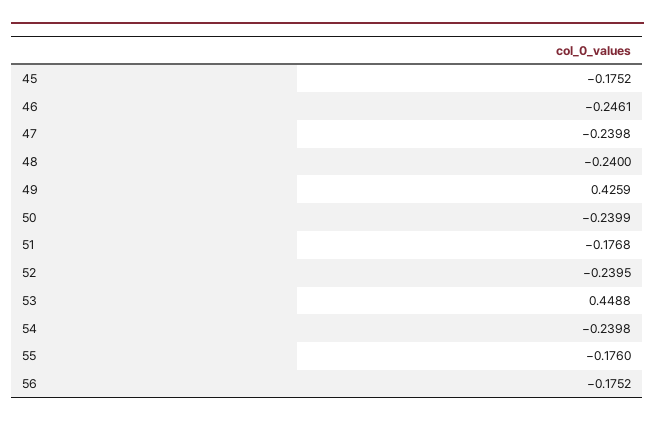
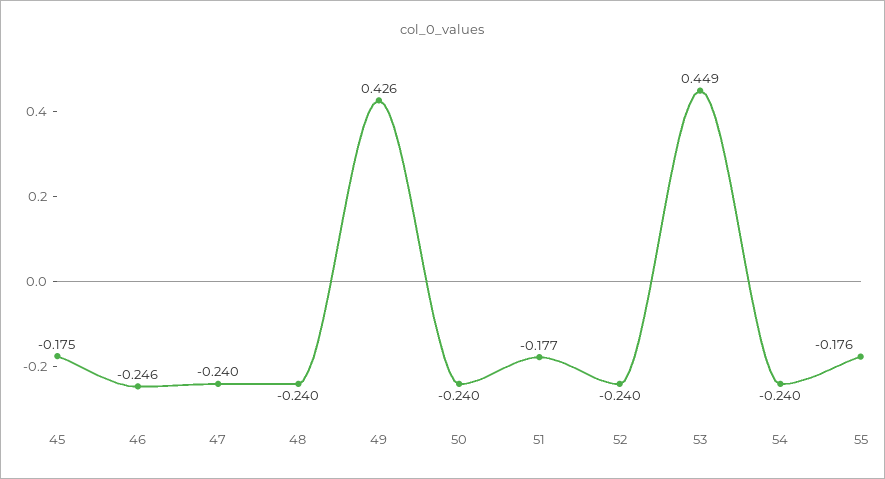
  {
    "45": -0.1752,
    "46": -0.2461,
    "47": -0.2398,
    "48": -0.24,
    "49": 0.4259,
    "50": -0.2399,
    "51": -0.1768,
    "52": -0.2395,
    "53": 0.4488,
    "54": -0.2398,
-   "55": -0.176,
+   "55": -0.176
-   "56": -0.1752
  }

